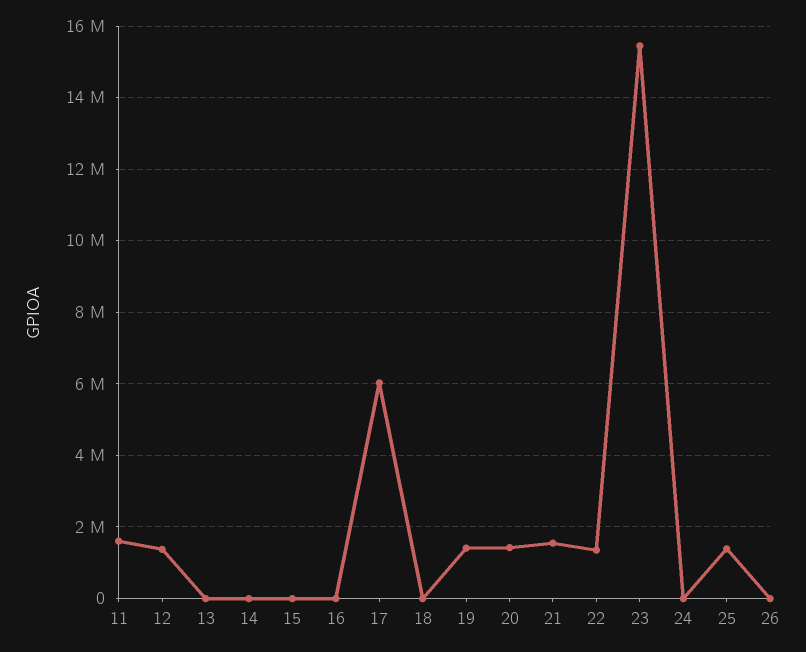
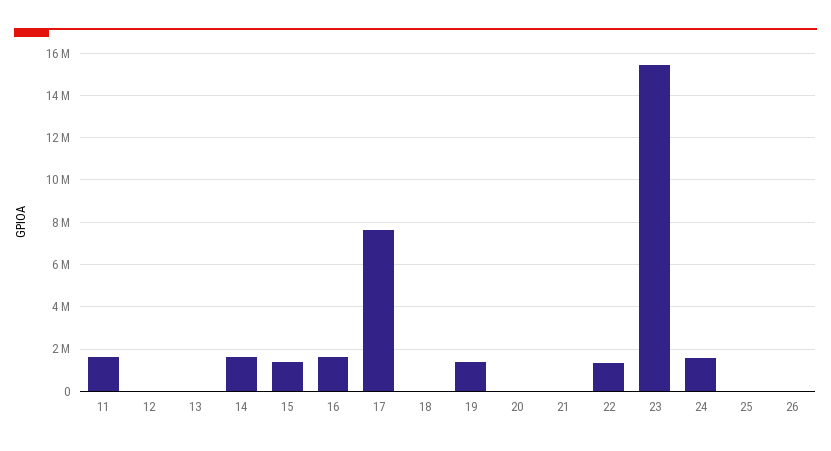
  {
    "11": 1600000,
-   "12": 1400000,
+   "12": 0,
    "13": 0,
-   "14": 0,
+   "14": 1500000,
-   "15": 0,
+   "15": 1500000,
-   "16": 0,
+   "16": 1500000,
-   "17": 6000000,
+   "17": 7500000,
    "18": 0,
    "19": 1400000,
-   "20": 1400000,
+   "20": 0,
-   "21": 1600000,
+   "21": 0,
    "22": 1400000,
    "23": 15400000,
-   "24": 0,
+   "24": 1500000,
-   "25": 1400000,
+   "25": 0,
    "26": 0
  }

